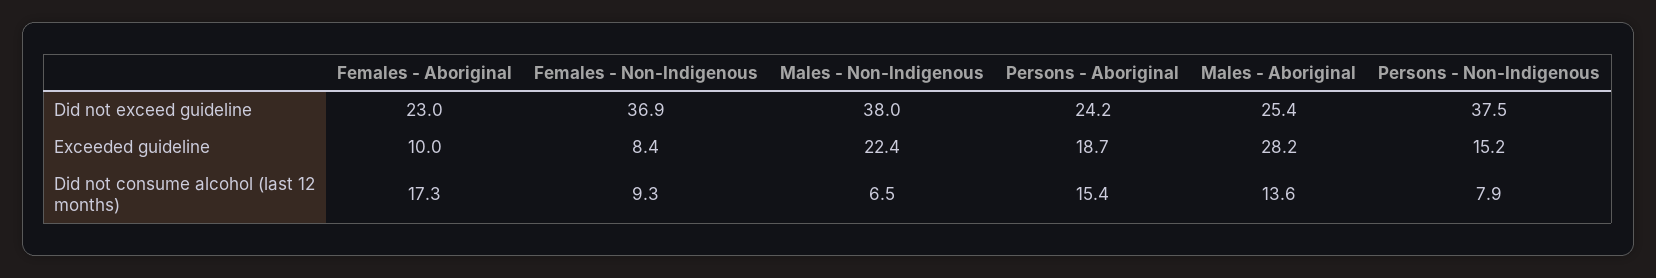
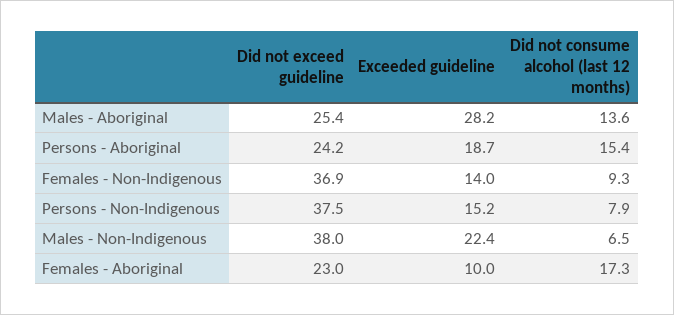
  {
    "Females - Aboriginal": {
      "Did not exceed guideline": 23,
      "Exceeded guideline": 10,
      "Did not consume alcohol (last 12 months)": 17.3
    },
    "Females - Non-Indigenous": {
      "Did not exceed guideline": 36.9,
-     "Exceeded guideline": 8.4,
+     "Exceeded guideline": 14,
      "Did not consume alcohol (last 12 months)": 9.3
    },
    "Males - Non-Indigenous": {
      "Did not exceed guideline": 38,
      "Exceeded guideline": 22.4,
      "Did not consume alcohol (last 12 months)": 6.5
    },
    "Persons - Aboriginal": {
      "Did not exceed guideline": 24.2,
      "Exceeded guideline": 18.7,
      "Did not consume alcohol (last 12 months)": 15.4
    },
    "Males - Aboriginal": {
      "Did not exceed guideline": 25.4,
      "Exceeded guideline": 28.2,
      "Did not consume alcohol (last 12 months)": 13.6
    },
    "Persons - Non-Indigenous": {
      "Did not exceed guideline": 37.5,
      "Exceeded guideline": 15.2,
      "Did not consume alcohol (last 12 months)": 7.9
    }
  }

